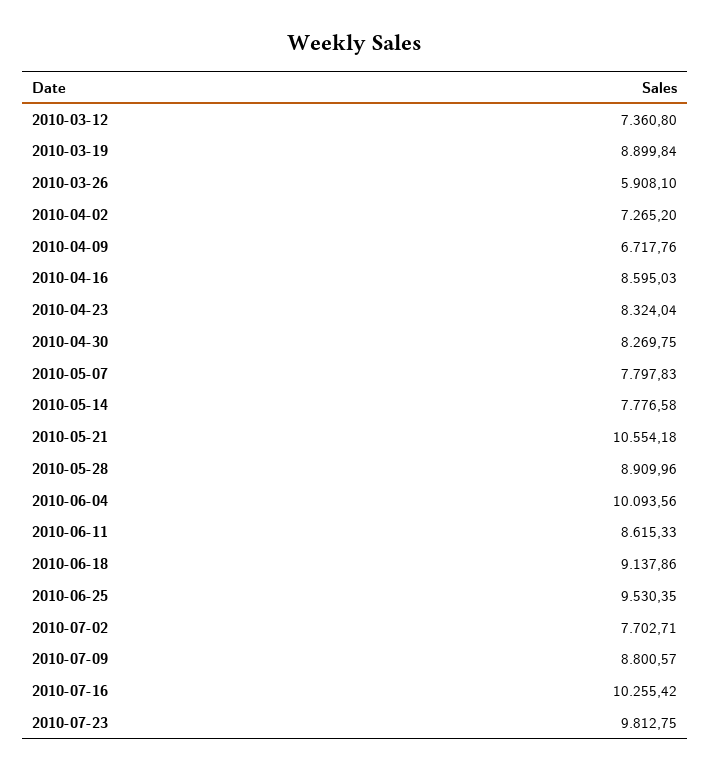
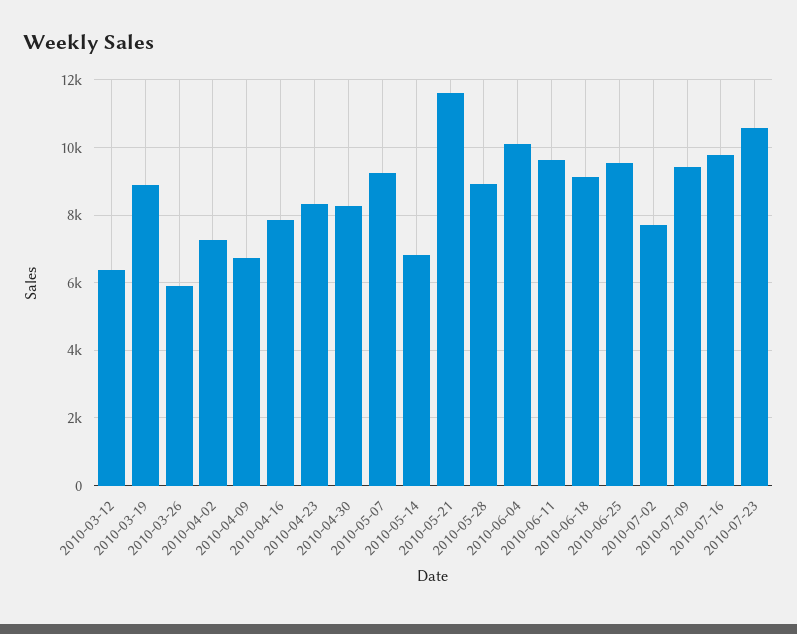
  {
-   "2010-03-12": 7360.8,
+   "2010-03-12": 6400,
    "2010-03-19": 8899.84,
    "2010-03-26": 5908.1,
    "2010-04-02": 7265.2,
    "2010-04-09": 6717.76,
-   "2010-04-16": 8595.03,
+   "2010-04-16": 7800,
    "2010-04-23": 8324.04,
    "2010-04-30": 8269.75,
-   "2010-05-07": 7797.83,
+   "2010-05-07": 9200,
-   "2010-05-14": 7776.58,
+   "2010-05-14": 6800,
-   "2010-05-21": 10554.18,
+   "2010-05-21": 11600,
    "2010-05-28": 8909.96,
    "2010-06-04": 10093.56,
-   "2010-06-11": 8615.33,
+   "2010-06-11": 9600,
    "2010-06-18": 9137.86,
    "2010-06-25": 9530.35,
    "2010-07-02": 7702.71,
-   "2010-07-09": 8800.57,
+   "2010-07-09": 9400,
-   "2010-07-16": 10255.42,
+   "2010-07-16": 9800,
-   "2010-07-23": 9812.75
+   "2010-07-23": 10600
  }

